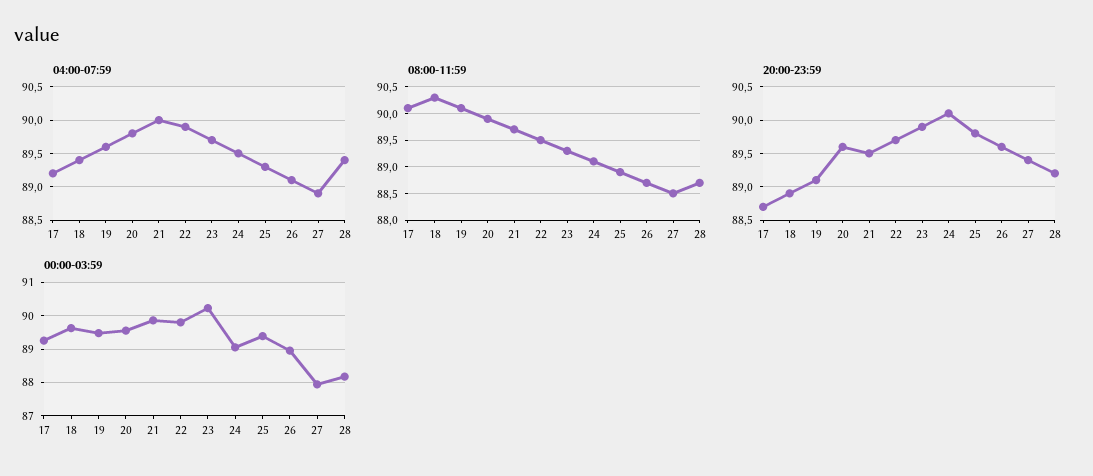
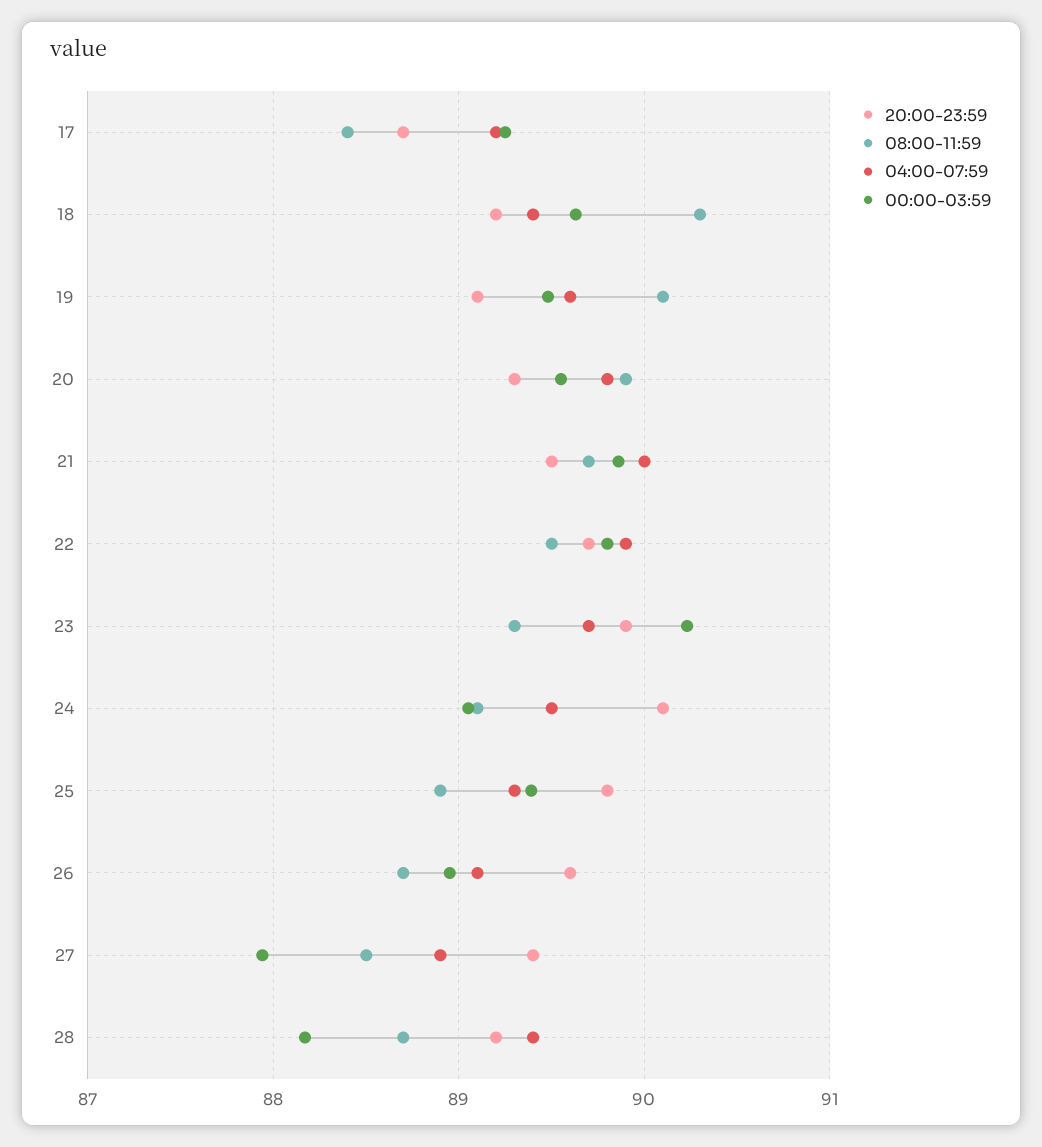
  {
    "04:00-07:59": {
      "17": 89.2,
      "18": 89.4,
      "19": 89.6,
      "20": 89.8,
      "21": 90,
      "22": 89.9,
      "23": 89.7,
      "24": 89.5,
      "25": 89.3,
      "26": 89.1,
      "27": 88.9,
      "28": 89.4
    },
    "08:00-11:59": {
-     "17": 90,
+     "17": 88.4,
      "18": 90.3,
      "19": 90.1,
      "20": 89.9,
      "21": 89.7,
      "22": 89.5,
      "23": 89.3,
      "24": 89.1,
      "25": 88.9,
      "26": 88.7,
      "27": 88.5,
      "28": 88.7
    },
    "20:00-23:59": {
      "17": 88.7,
-     "18": 88.9,
+     "18": 89.2,
      "19": 89.1,
-     "20": 89.6,
+     "20": 89.3,
      "21": 89.5,
      "22": 89.7,
      "23": 89.9,
      "24": 90.1,
      "25": 89.8,
      "26": 89.6,
      "27": 89.4,
      "28": 89.2
    },
    "00:00-03:59": {
      "17": 89.3,
      "18": 89.6,
      "19": 89.5,
      "20": 89.6,
      "21": 89.9,
      "22": 89.8,
      "23": 90.2,
      "24": 89.1,
      "25": 89.4,
      "26": 89,
      "27": 87.9,
      "28": 88.2
    }
  }

